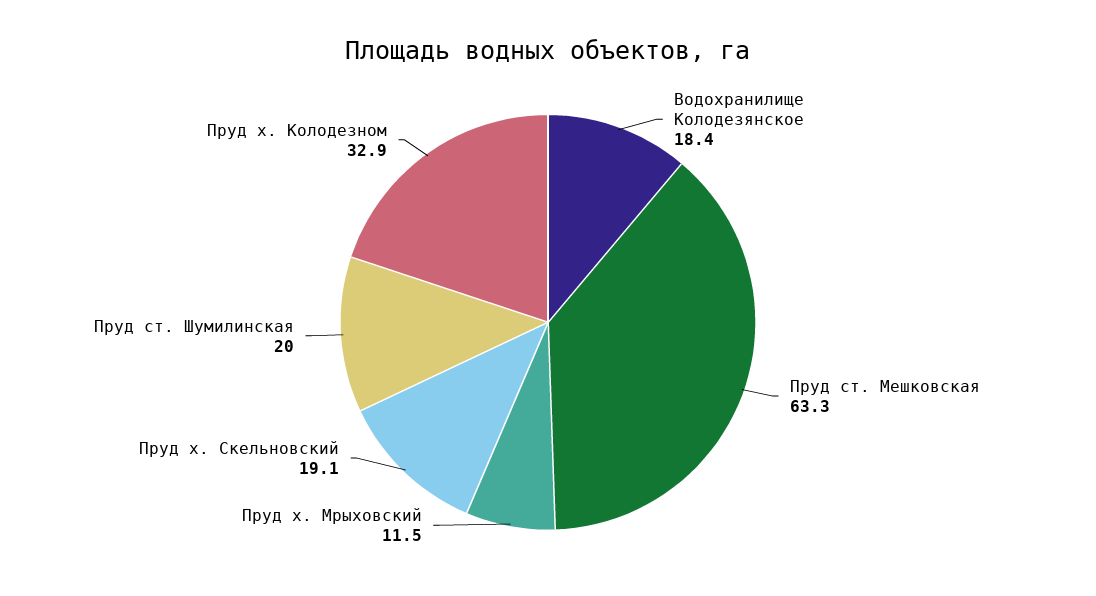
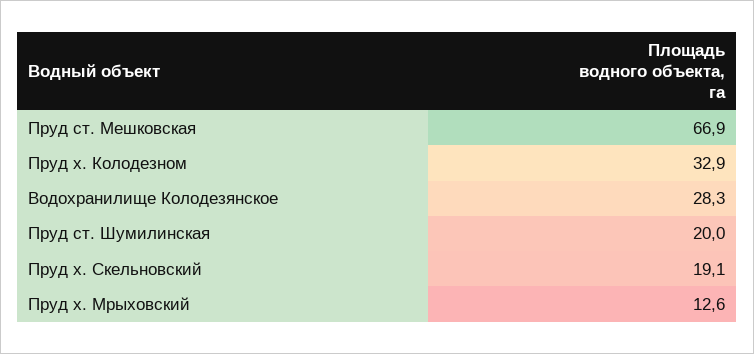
  {
-   "Водохранилище Колодезянское": 18.4,
+   "Водохранилище Колодезянское": 28.3,
-   "Пруд ст. Мешковская": 63.3,
+   "Пруд ст. Мешковская": 66.9,
-   "Пруд х. Мрыховский": 11.5,
+   "Пруд х. Мрыховский": 12.6,
    "Пруд х. Скельновский": 19.1,
    "Пруд ст. Шумилинская": 20,
    "Пруд х. Колодезном": 32.9
  }

